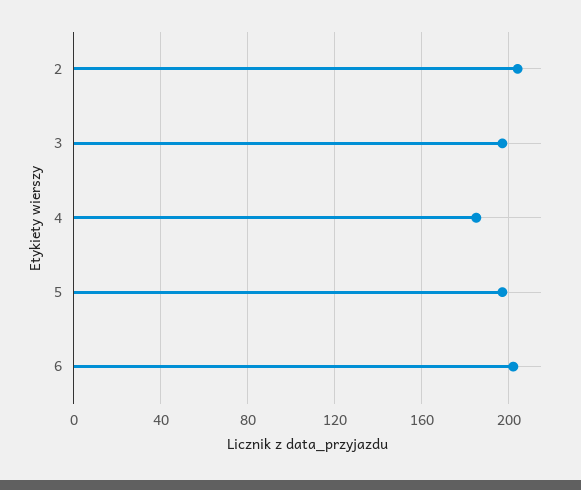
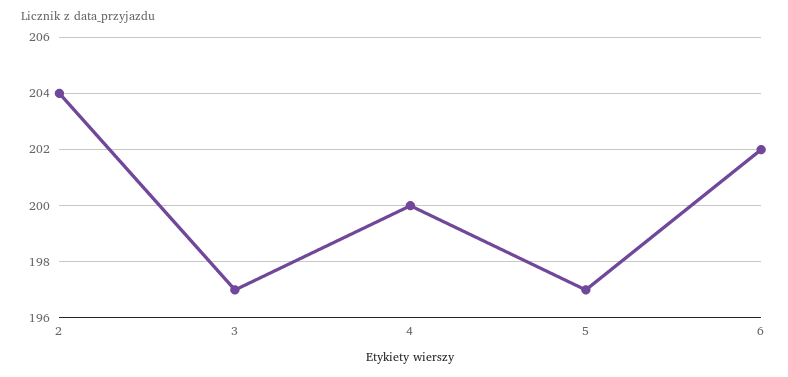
  {
    "2": 204,
    "3": 197,
-   "4": 185,
+   "4": 200,
    "5": 197,
    "6": 202
  }

